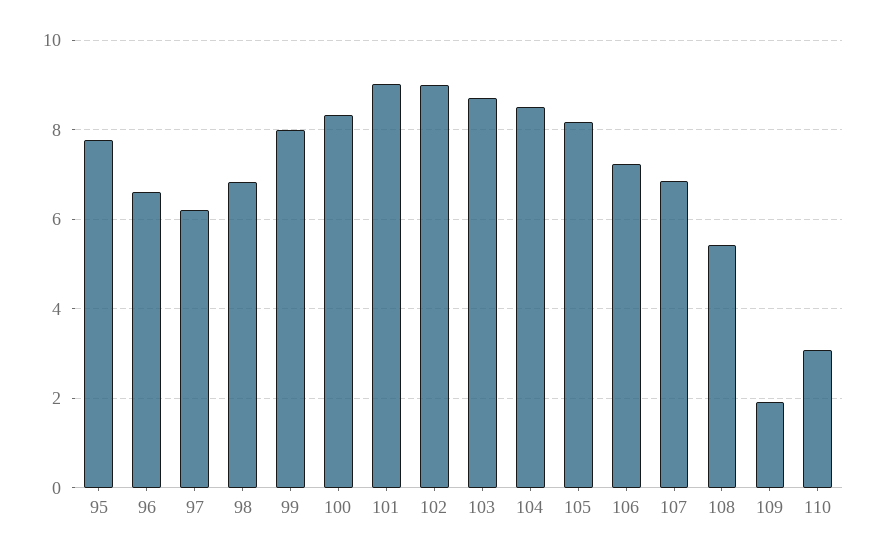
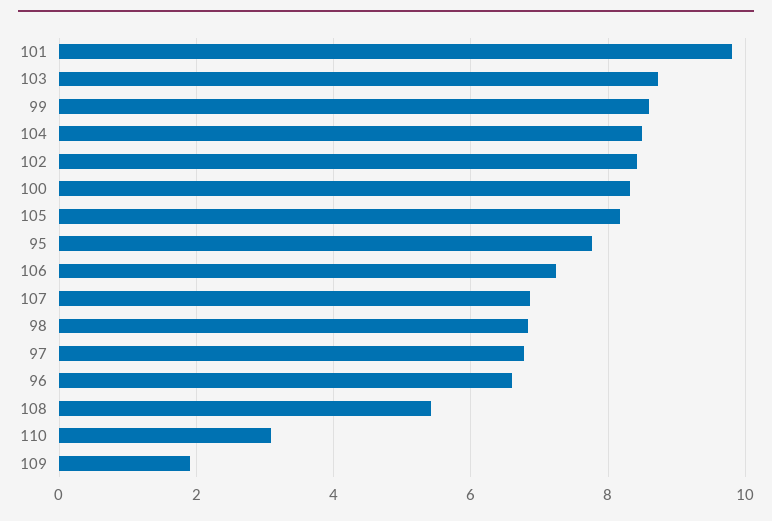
  {
    "95": 7.8,
    "96": 6.6,
-   "97": 6.2,
+   "97": 6.8,
    "98": 6.8,
-   "99": 8,
+   "99": 8.6,
    "100": 8.4,
-   "101": 9,
+   "101": 9.8,
-   "102": 9,
+   "102": 8.4,
    "103": 8.8,
    "104": 8.6,
    "105": 8.2,
    "106": 7.2,
    "107": 6.8,
    "108": 5.4,
    "109": 2,
    "110": 3
  }

